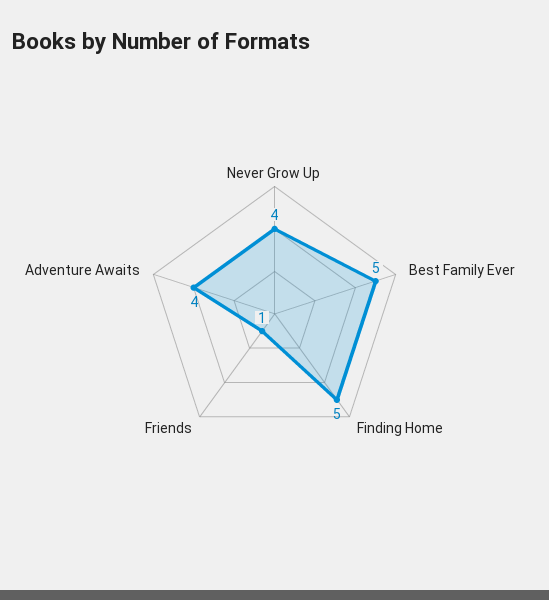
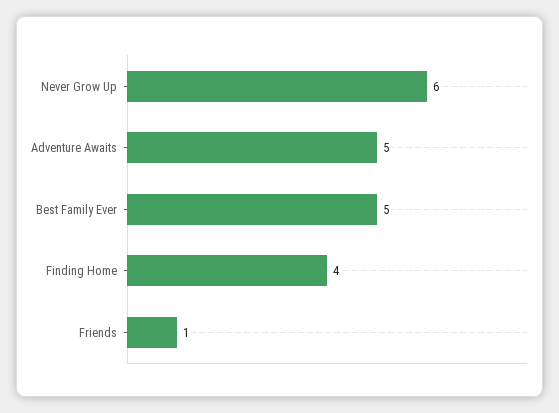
  {
-   "Never Grow Up": 4,
+   "Never Grow Up": 6,
    "Best Family Ever": 5,
-   "Finding Home": 5,
+   "Finding Home": 4,
    "Friends": 1,
-   "Adventure Awaits": 4
+   "Adventure Awaits": 5
  }

